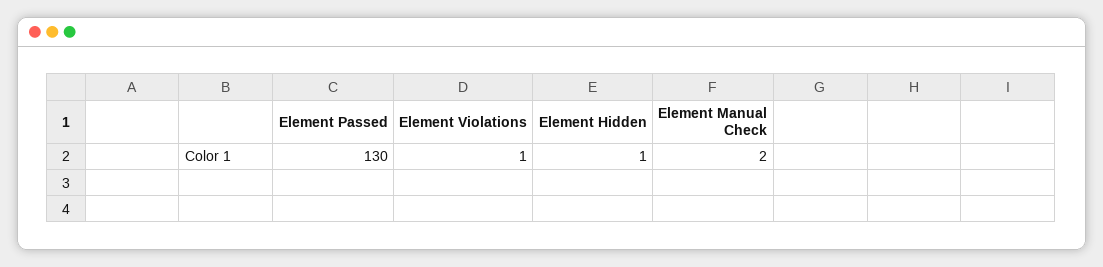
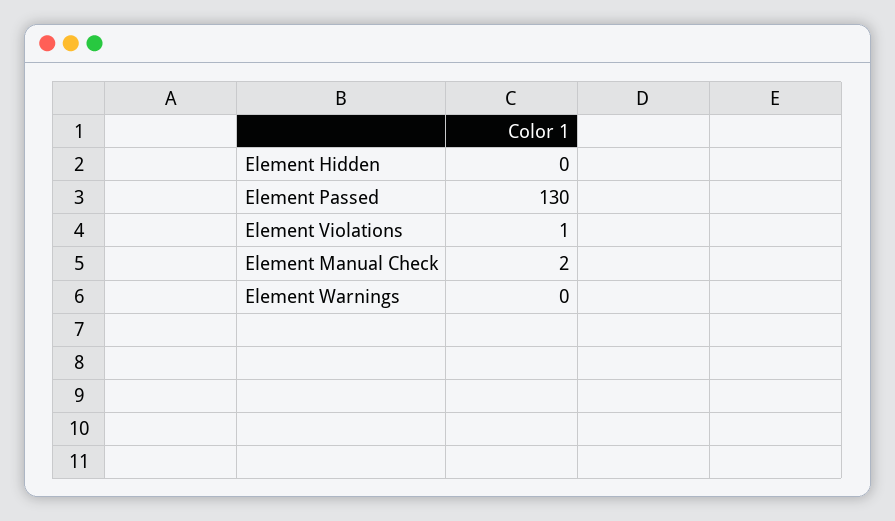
  {
    "Element Passed": 130,
    "Element Violations": 1,
-   "Element Hidden": 1,
+   "Element Hidden": 0,
-   "Element Manual Check": 2
+   "Element Manual Check": 2,
+   "Element Warnings": 0
  }

